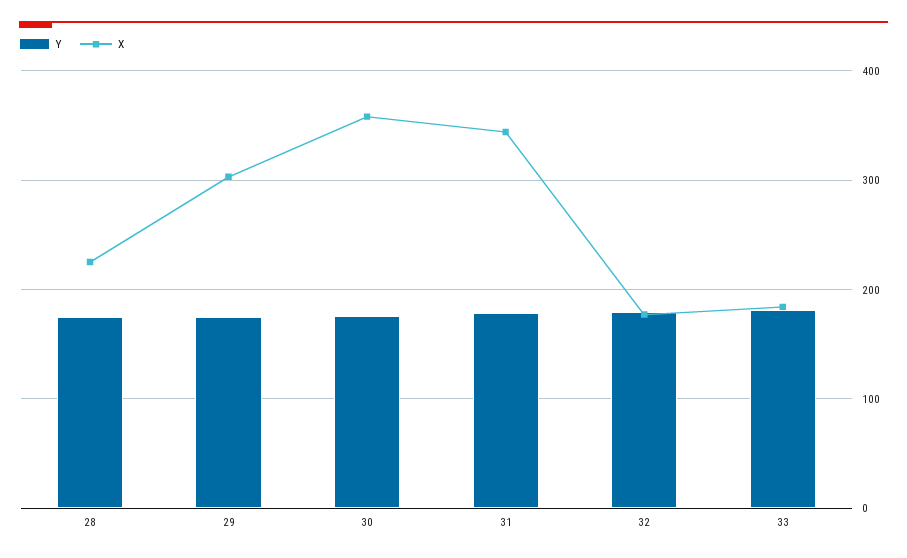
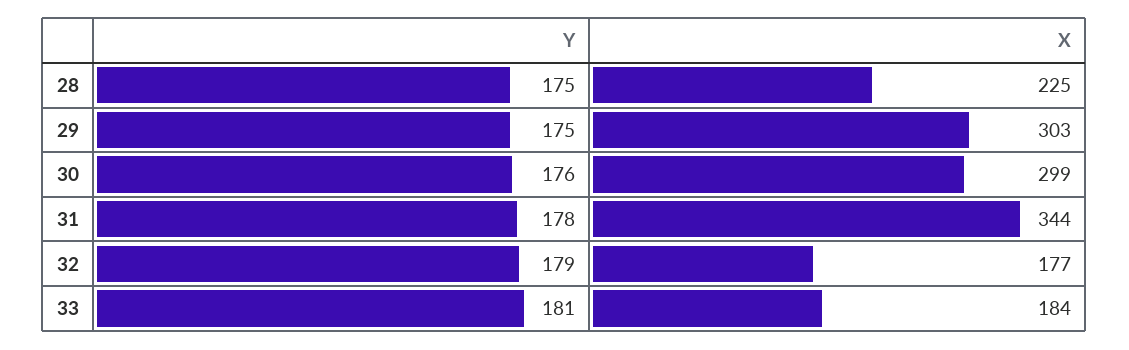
  {
    "Y": {
      "28": 175,
      "29": 175,
      "30": 176,
      "31": 178,
      "32": 179,
      "33": 181
    },
    "X": {
      "28": 225,
      "29": 303,
-     "30": 360,
+     "30": 299,
      "31": 344,
      "32": 177,
      "33": 184
    }
  }

